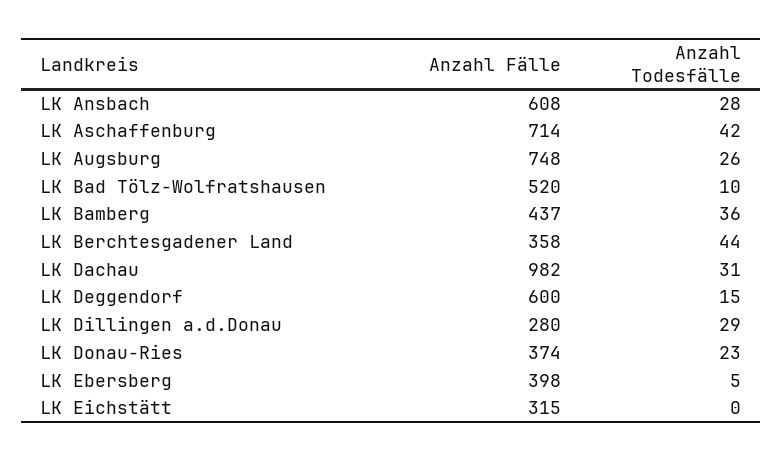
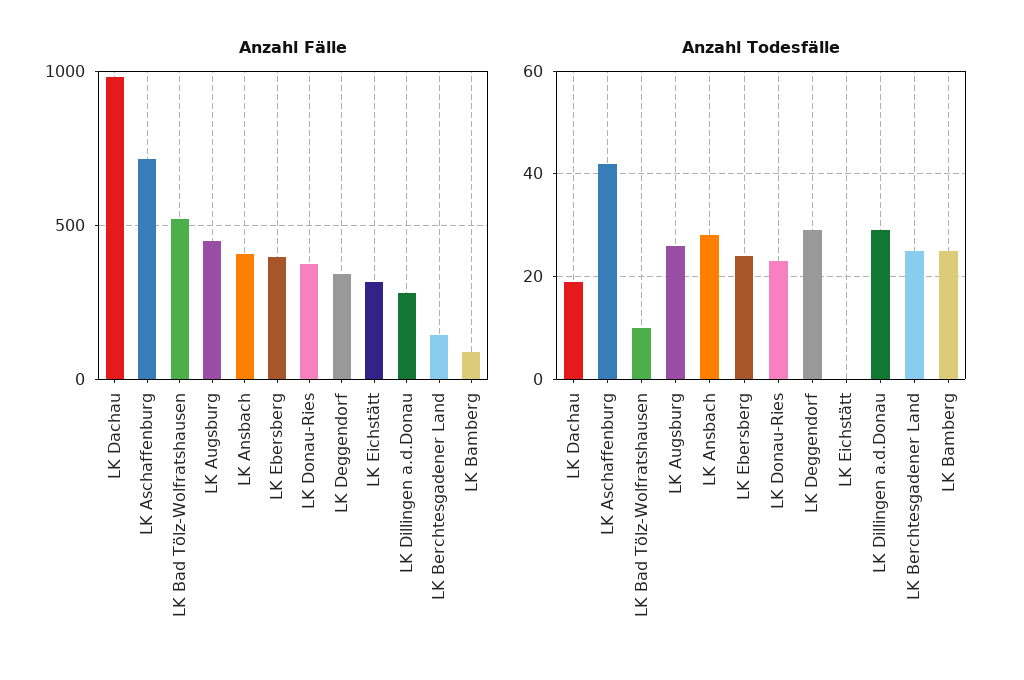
  {
    "Anzahl Fälle": {
-     "LK Ansbach": 608,
+     "LK Ansbach": 400,
      "LK Aschaffenburg": 714,
-     "LK Augsburg": 748,
+     "LK Augsburg": 450,
      "LK Bad Tölz-Wolfratshausen": 520,
-     "LK Bamberg": 437,
+     "LK Bamberg": 100,
-     "LK Berchtesgadener Land": 358,
+     "LK Berchtesgadener Land": 150,
      "LK Dachau": 982,
-     "LK Deggendorf": 600,
+     "LK Deggendorf": 350,
      "LK Dillingen a.d.Donau": 280,
      "LK Donau-Ries": 374,
      "LK Ebersberg": 398,
      "LK Eichstätt": 315
    },
    "Anzahl Todesfälle": {
      "LK Ansbach": 28,
      "LK Aschaffenburg": 42,
      "LK Augsburg": 26,
      "LK Bad Tölz-Wolfratshausen": 10,
-     "LK Bamberg": 36,
+     "LK Bamberg": 25,
-     "LK Berchtesgadener Land": 44,
+     "LK Berchtesgadener Land": 25,
-     "LK Dachau": 31,
+     "LK Dachau": 20,
-     "LK Deggendorf": 15,
+     "LK Deggendorf": 30,
      "LK Dillingen a.d.Donau": 29,
      "LK Donau-Ries": 23,
-     "LK Ebersberg": 5,
+     "LK Ebersberg": 25,
      "LK Eichstätt": 0
    }
  }

